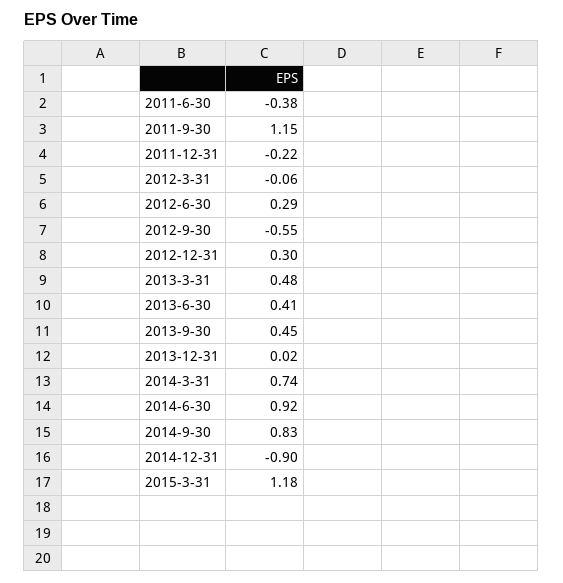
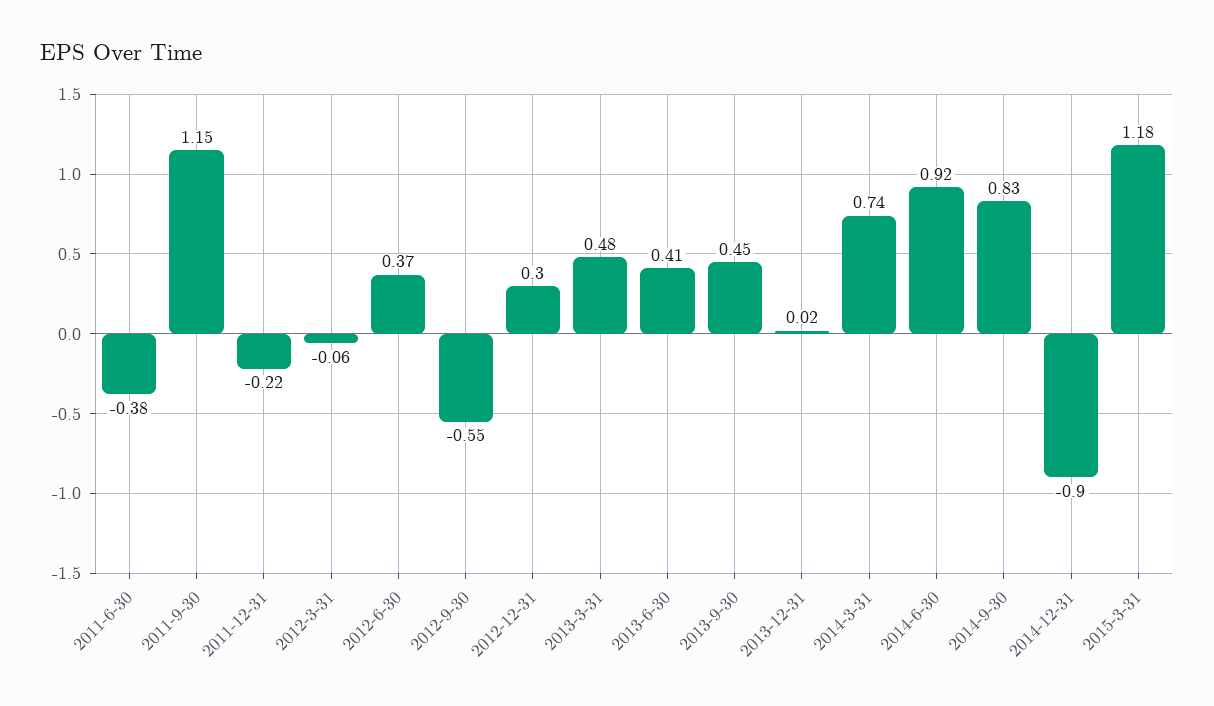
  {
    "2011-6-30": -0.38,
    "2011-9-30": 1.15,
    "2011-12-31": -0.22,
    "2012-3-31": -0.06,
-   "2012-6-30": 0.29,
+   "2012-6-30": 0.37,
    "2012-9-30": -0.55,
    "2012-12-31": 0.3,
    "2013-3-31": 0.48,
    "2013-6-30": 0.41,
    "2013-9-30": 0.45,
    "2013-12-31": 0.02,
    "2014-3-31": 0.74,
    "2014-6-30": 0.92,
    "2014-9-30": 0.83,
    "2014-12-31": -0.9,
    "2015-3-31": 1.18
  }

